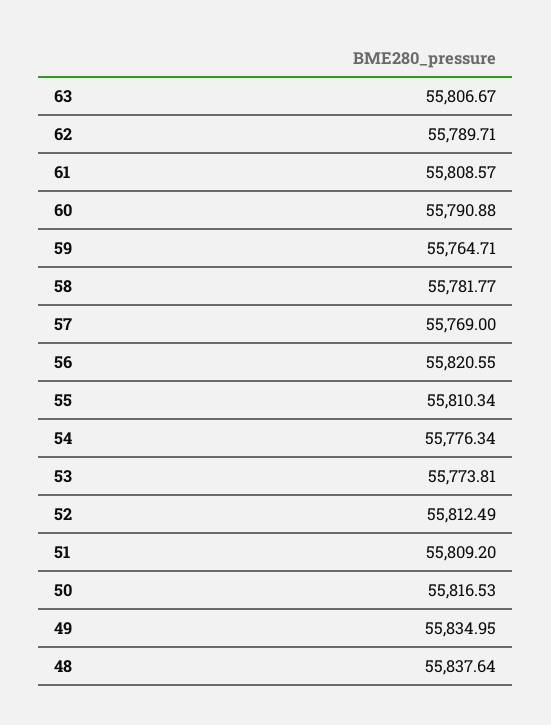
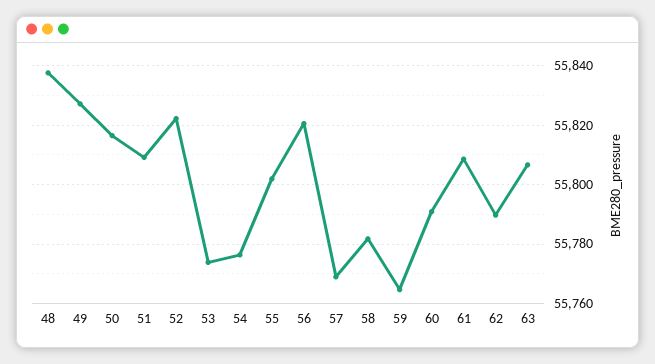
  {
    "63": 55806.67,
    "62": 55789.71,
    "61": 55808.57,
    "60": 55790.88,
    "59": 55764.71,
    "58": 55781.77,
    "57": 55769,
    "56": 55820.55,
-   "55": 55810.34,
+   "55": 55802.5,
    "54": 55776.34,
    "53": 55773.81,
-   "52": 55812.49,
+   "52": 55822.5,
    "51": 55809.2,
    "50": 55816.53,
-   "49": 55834.95,
+   "49": 55827.5,
    "48": 55837.64
  }

